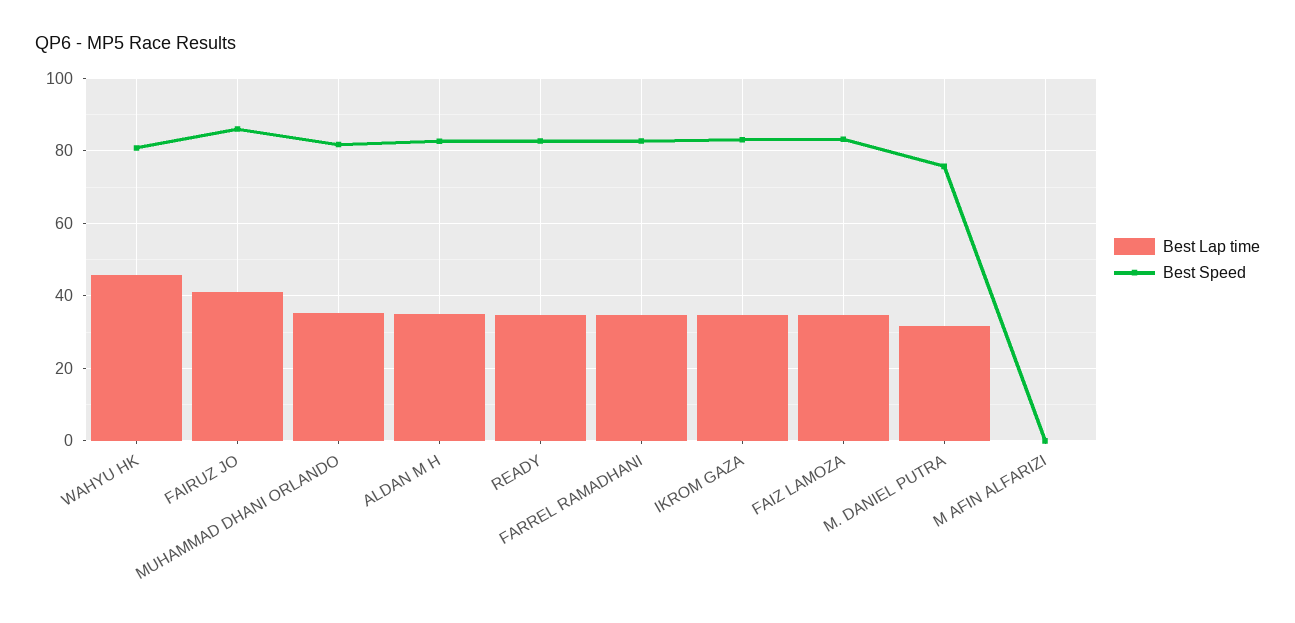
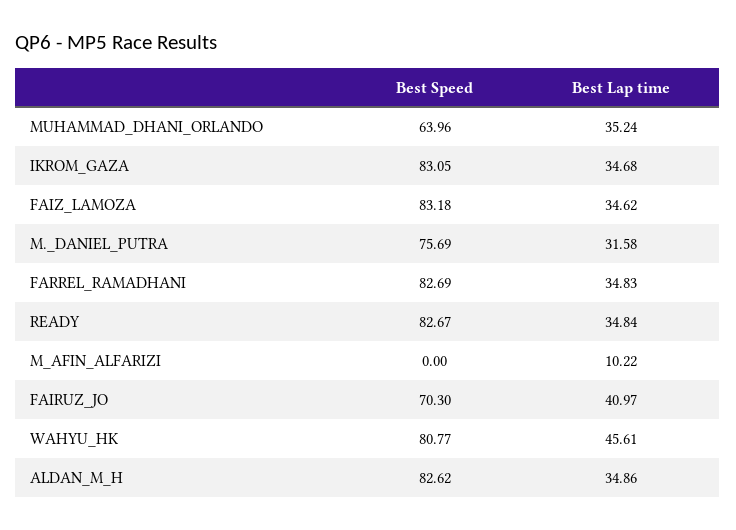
  {
    "Best Lap time": {
      "WAHYU HK": 45.61,
      "FAIRUZ JO": 40.97,
      "MUHAMMAD DHANI ORLANDO": 35.24,
      "ALDAN M H": 34.86,
      "READY": 34.84,
      "FARREL RAMADHANI": 34.83,
      "IKROM GAZA": 34.68,
      "FAIZ LAMOZA": 34.62,
      "M. DANIEL PUTRA": 31.58,
-     "M AFIN ALFARIZI": 0
+     "M AFIN ALFARIZI": 10.22
    },
    "Best Speed": {
      "WAHYU HK": 80.77,
-     "FAIRUZ JO": 86,
+     "FAIRUZ JO": 70.3,
-     "MUHAMMAD DHANI ORLANDO": 82,
+     "MUHAMMAD DHANI ORLANDO": 63.96,
      "ALDAN M H": 82.62,
      "READY": 82.67,
      "FARREL RAMADHANI": 82.69,
      "IKROM GAZA": 83.05,
      "FAIZ LAMOZA": 83.18,
      "M. DANIEL PUTRA": 75.69,
      "M AFIN ALFARIZI": 0
    }
  }

